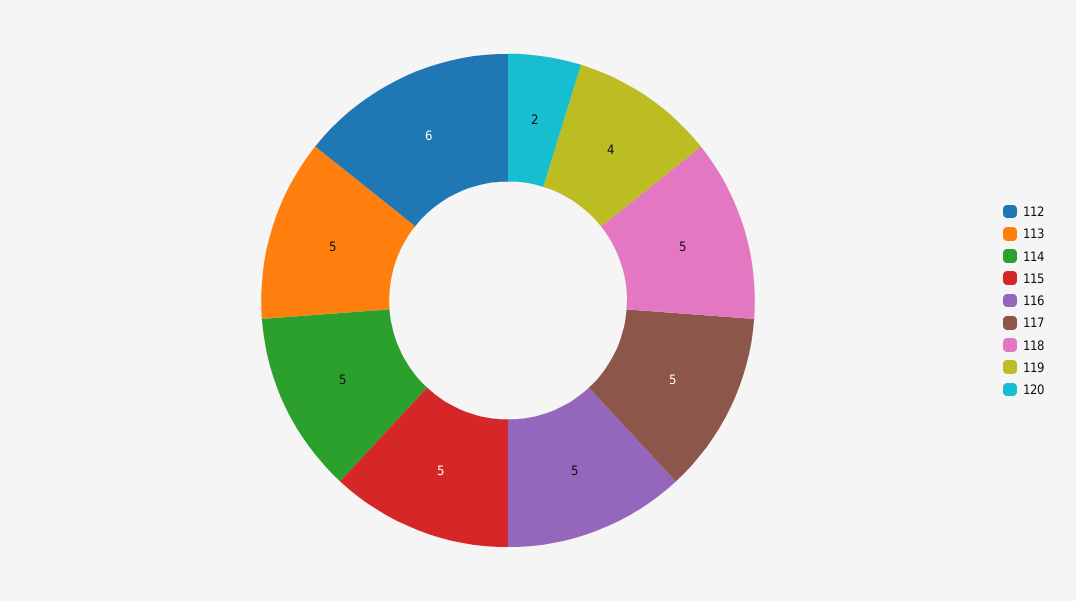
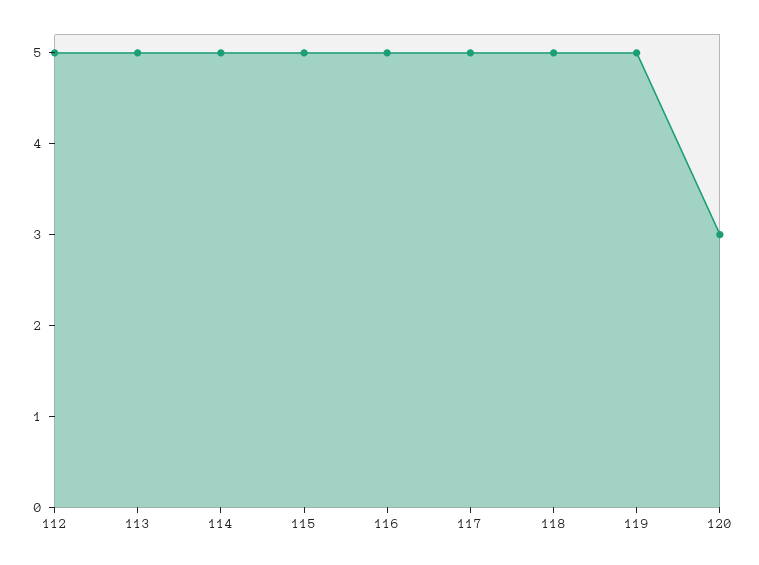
  {
-   "112": 6,
+   "112": 5,
    "113": 5,
    "114": 5,
    "115": 5,
    "116": 5,
    "117": 5,
    "118": 5,
-   "119": 4,
+   "119": 5,
-   "120": 2
+   "120": 3
  }

